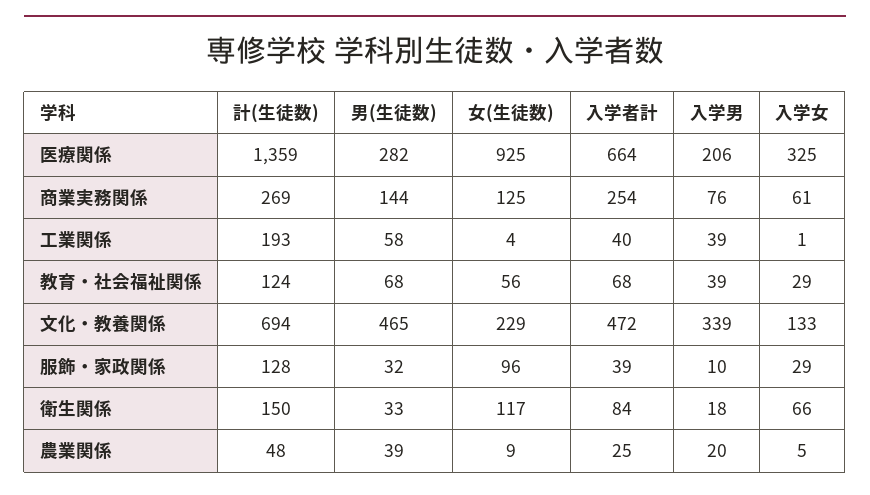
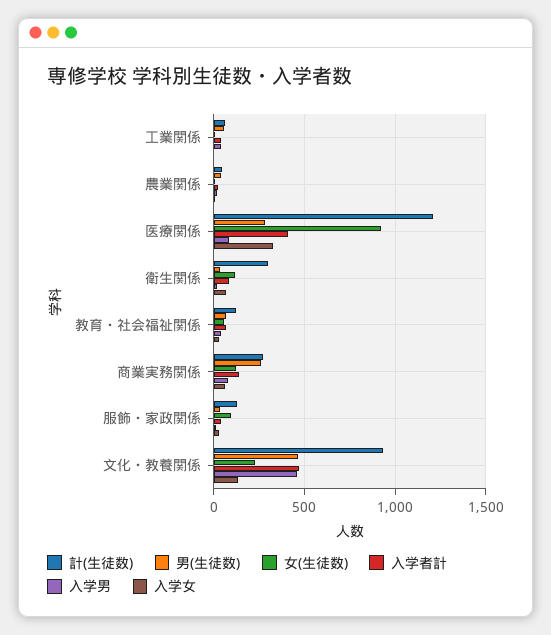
  {
    "計(生徒数)": {
-     "医療関係": 1359,
+     "医療関係": 1200,
      "商業実務関係": 269,
-     "工業関係": 193,
+     "工業関係": 50,
      "教育・社会福祉関係": 124,
-     "文化・教養関係": 694,
+     "文化・教養関係": 950,
      "服飾・家政関係": 128,
-     "衛生関係": 150,
+     "衛生関係": 300,
      "農業関係": 48
    },
    "男(生徒数)": {
      "医療関係": 282,
-     "商業実務関係": 144,
+     "商業実務関係": 250,
      "工業関係": 58,
      "教育・社会福祉関係": 68,
      "文化・教養関係": 465,
      "服飾・家政関係": 32,
      "衛生関係": 33,
      "農業関係": 39
    },
    "女(生徒数)": {
      "医療関係": 925,
      "商業実務関係": 125,
      "工業関係": 4,
      "教育・社会福祉関係": 56,
      "文化・教養関係": 229,
      "服飾・家政関係": 96,
      "衛生関係": 117,
      "農業関係": 9
    },
    "入学者計": {
-     "医療関係": 664,
+     "医療関係": 400,
-     "商業実務関係": 254,
+     "商業実務関係": 150,
      "工業関係": 40,
      "教育・社会福祉関係": 68,
      "文化・教養関係": 472,
      "服飾・家政関係": 39,
      "衛生関係": 84,
      "農業関係": 25
    },
    "入学男": {
-     "医療関係": 206,
+     "医療関係": 100,
      "商業実務関係": 76,
      "工業関係": 39,
      "教育・社会福祉関係": 39,
-     "文化・教養関係": 339,
+     "文化・教養関係": 450,
      "服飾・家政関係": 10,
      "衛生関係": 18,
      "農業関係": 20
    },
    "入学女": {
      "医療関係": 325,
      "商業実務関係": 61,
      "工業関係": 1,
      "教育・社会福祉関係": 29,
      "文化・教養関係": 133,
      "服飾・家政関係": 29,
      "衛生関係": 66,
      "農業関係": 5
    }
  }

